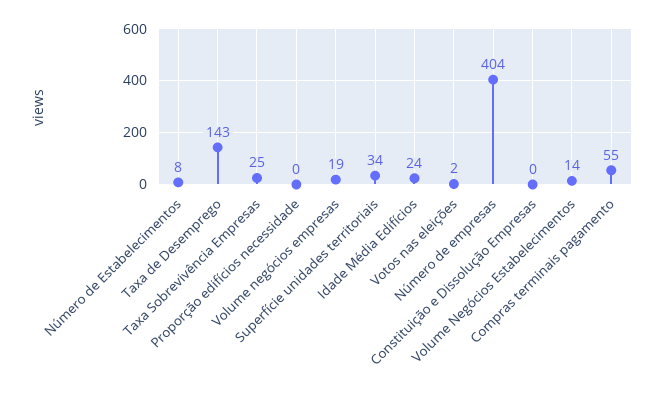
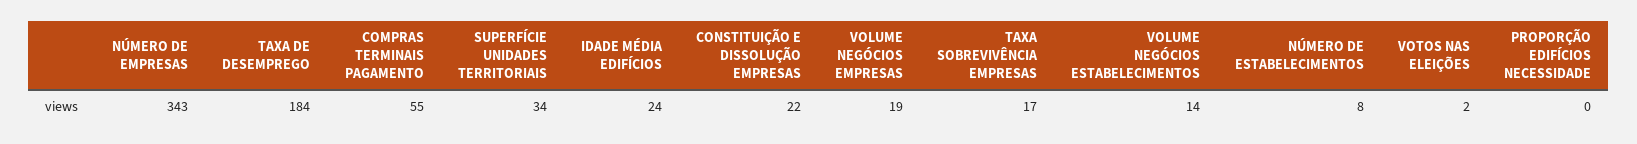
  {
    "Número de Estabelecimentos": 8,
-   "Taxa de Desemprego": 143,
+   "Taxa de Desemprego": 184,
-   "Taxa Sobrevivência Empresas": 25,
+   "Taxa Sobrevivência Empresas": 17,
    "Proporção edifícios necessidade": 0,
    "Volume negócios empresas": 19,
    "Superfície unidades territoriais": 34,
    "Idade Média Edifícios": 24,
    "Votos nas eleições": 2,
-   "Número de empresas": 404,
+   "Número de empresas": 343,
-   "Constituição e Dissolução Empresas": 0,
+   "Constituição e Dissolução Empresas": 22,
    "Volume Negócios Estabelecimentos": 14,
    "Compras terminais pagamento": 55
  }

